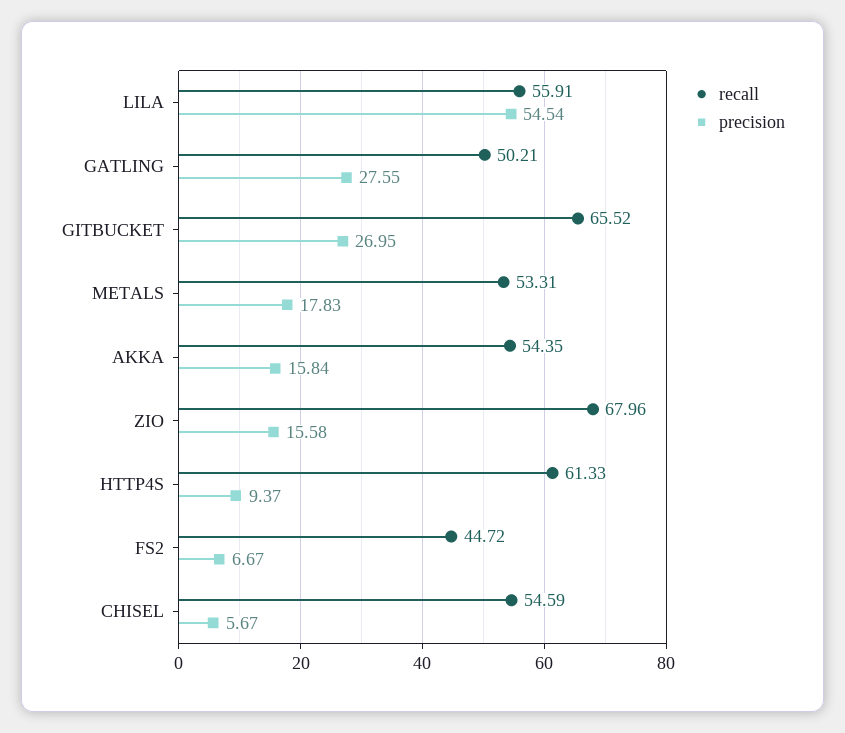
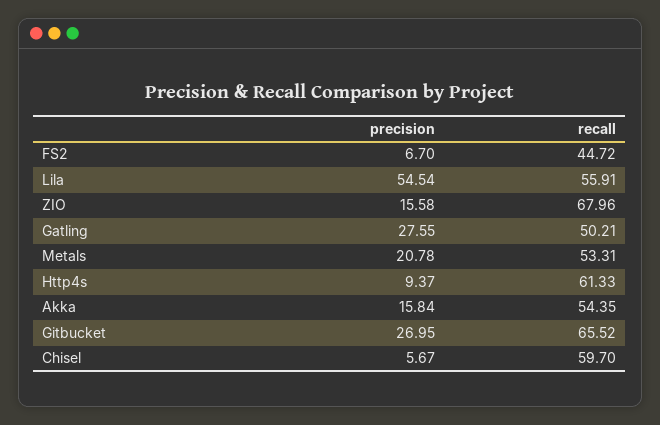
  {
    "recall": {
      "LILA": 55.91,
      "GATLING": 50.21,
      "GITBUCKET": 65.52,
      "METALS": 53.31,
      "AKKA": 54.35,
      "ZIO": 67.96,
      "HTTP4S": 61.33,
      "FS2": 44.72,
-     "CHISEL": 54.59
+     "CHISEL": 59.7
    },
    "precision": {
      "LILA": 54.54,
      "GATLING": 27.55,
      "GITBUCKET": 26.95,
-     "METALS": 17.83,
+     "METALS": 20.78,
      "AKKA": 15.84,
      "ZIO": 15.58,
      "HTTP4S": 9.37,
-     "FS2": 6.67,
+     "FS2": 6.7,
      "CHISEL": 5.67
    }
  }

